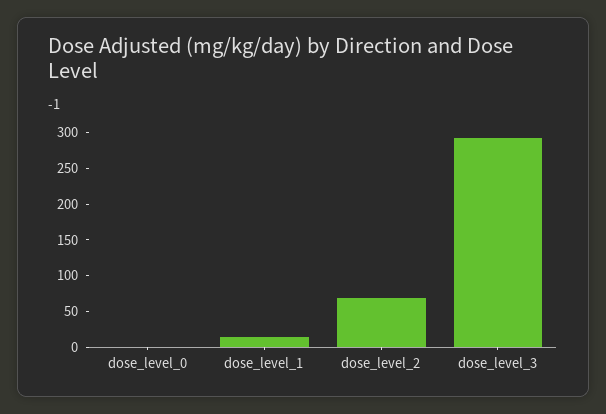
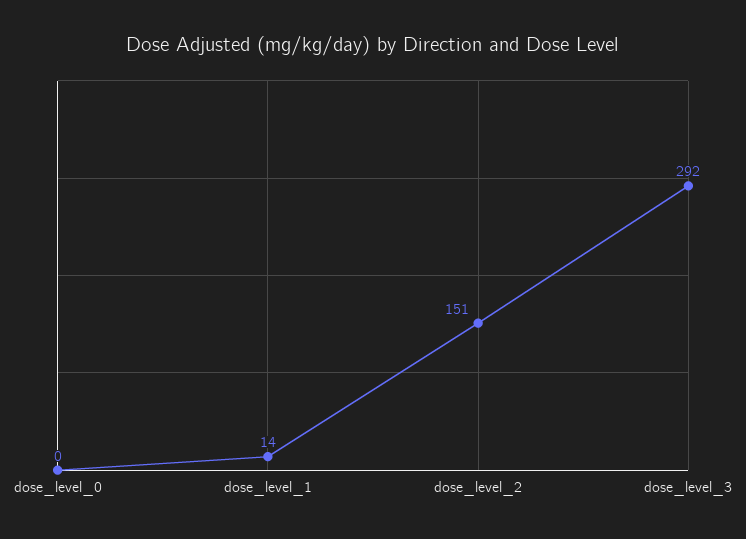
  {
    "dose_level_0": 0,
    "dose_level_1": 14,
-   "dose_level_2": 75,
+   "dose_level_2": 151,
    "dose_level_3": 292
  }

